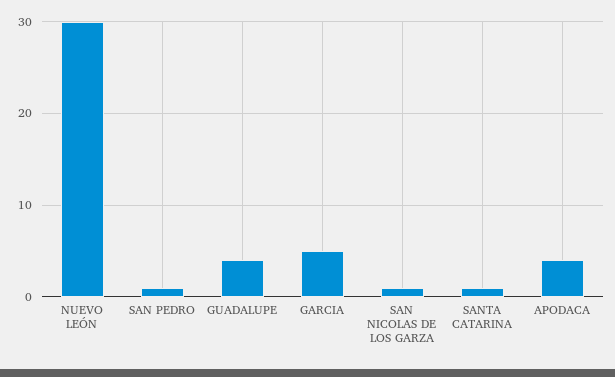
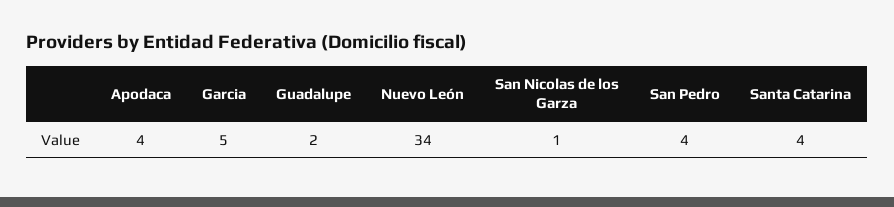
  {
-   "NUEVO LEÓN": 30,
+   "NUEVO LEÓN": 34,
-   "SAN PEDRO": 1,
+   "SAN PEDRO": 4,
-   "GUADALUPE": 4,
+   "GUADALUPE": 2,
    "GARCIA": 5,
    "SAN NICOLAS DE LOS GARZA": 1,
-   "SANTA CATARINA": 1,
+   "SANTA CATARINA": 4,
    "APODACA": 4
  }

